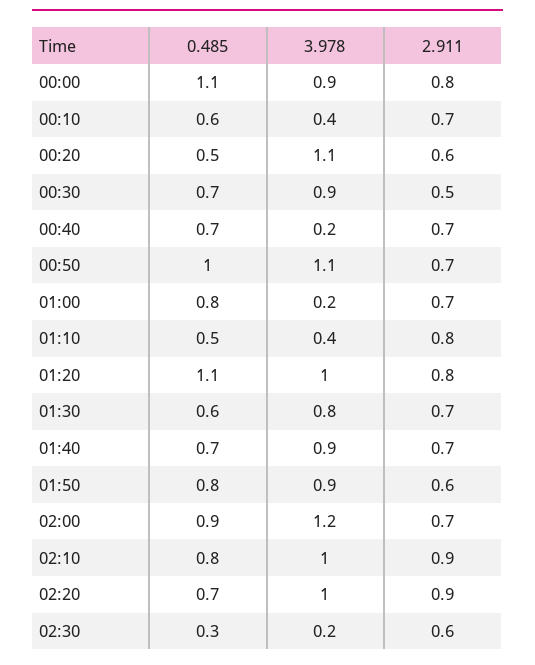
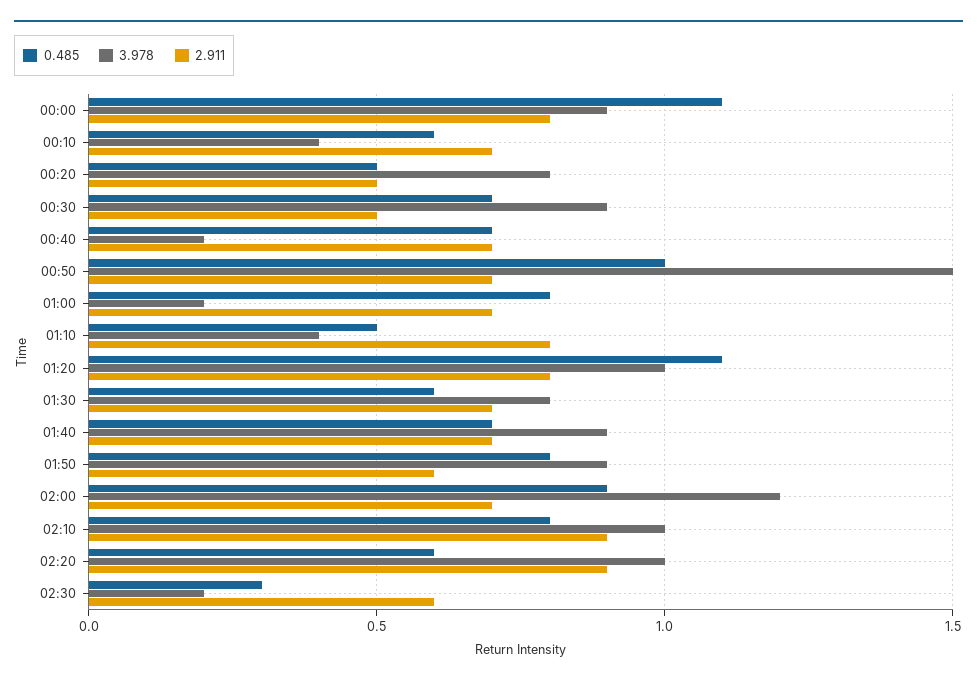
  {
    "0.485": {
      "00:00": 1.1,
      "00:10": 0.6,
      "00:20": 0.5,
      "00:30": 0.7,
      "00:40": 0.7,
      "00:50": 1,
      "01:00": 0.8,
      "01:10": 0.5,
      "01:20": 1.1,
      "01:30": 0.6,
      "01:40": 0.7,
      "01:50": 0.8,
      "02:00": 0.9,
      "02:10": 0.8,
-     "02:20": 0.7,
+     "02:20": 0.6,
      "02:30": 0.3
    },
    "3.978": {
      "00:00": 0.9,
      "00:10": 0.4,
-     "00:20": 1.1,
+     "00:20": 0.8,
      "00:30": 0.9,
      "00:40": 0.2,
-     "00:50": 1.1,
+     "00:50": 1.5,
      "01:00": 0.2,
      "01:10": 0.4,
      "01:20": 1,
      "01:30": 0.8,
      "01:40": 0.9,
      "01:50": 0.9,
      "02:00": 1.2,
      "02:10": 1,
      "02:20": 1,
      "02:30": 0.2
    },
    "2.911": {
      "00:00": 0.8,
      "00:10": 0.7,
-     "00:20": 0.6,
+     "00:20": 0.5,
      "00:30": 0.5,
      "00:40": 0.7,
      "00:50": 0.7,
      "01:00": 0.7,
      "01:10": 0.8,
      "01:20": 0.8,
      "01:30": 0.7,
      "01:40": 0.7,
      "01:50": 0.6,
      "02:00": 0.7,
      "02:10": 0.9,
      "02:20": 0.9,
      "02:30": 0.6
    }
  }

